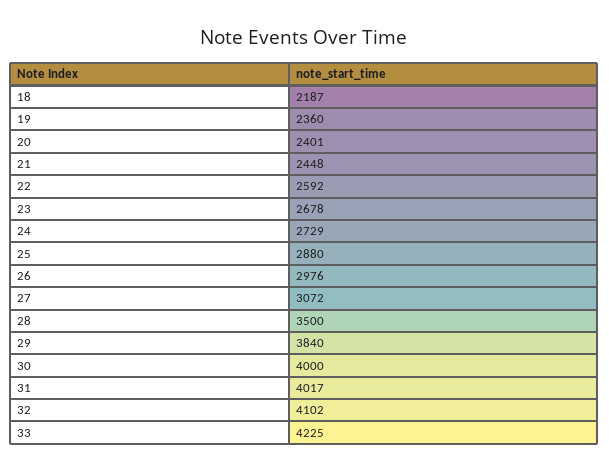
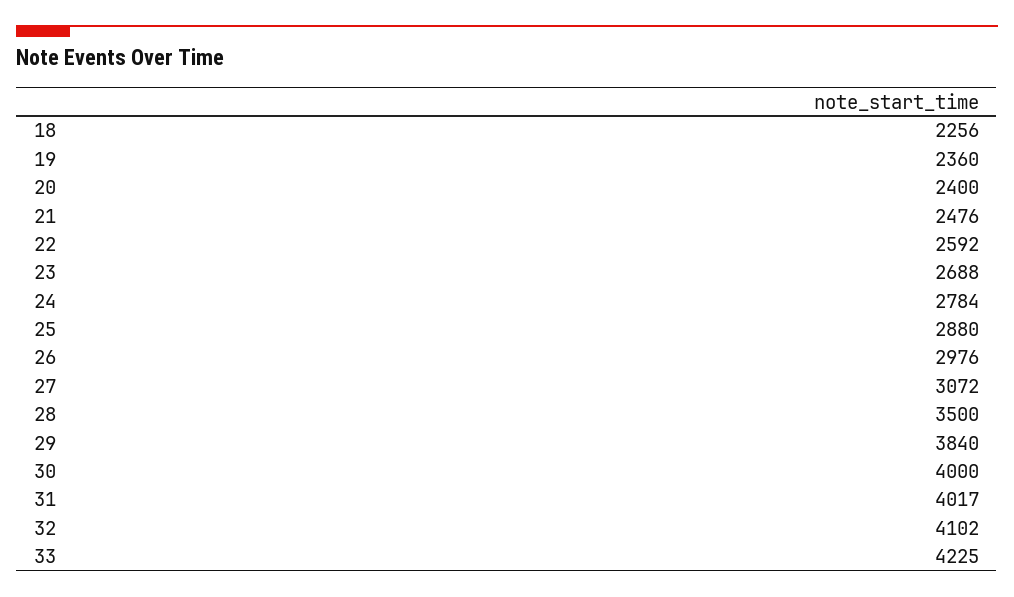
  {
-   "18": 2187,
+   "18": 2256,
    "19": 2360,
-   "20": 2401,
+   "20": 2400,
-   "21": 2448,
+   "21": 2476,
    "22": 2592,
-   "23": 2678,
+   "23": 2688,
-   "24": 2729,
+   "24": 2784,
    "25": 2880,
    "26": 2976,
    "27": 3072,
    "28": 3500,
    "29": 3840,
    "30": 4000,
    "31": 4017,
    "32": 4102,
    "33": 4225
  }

